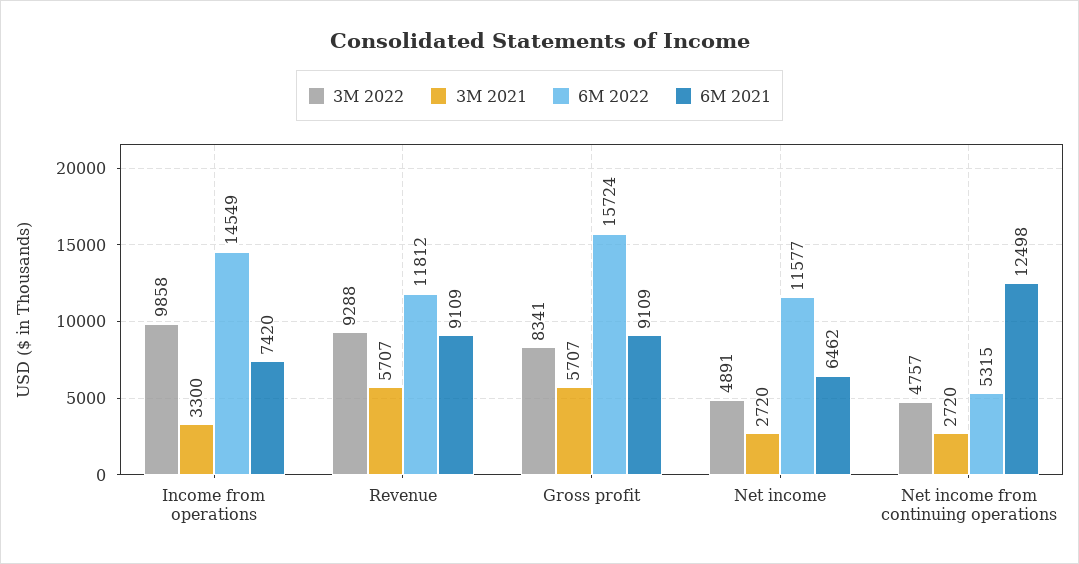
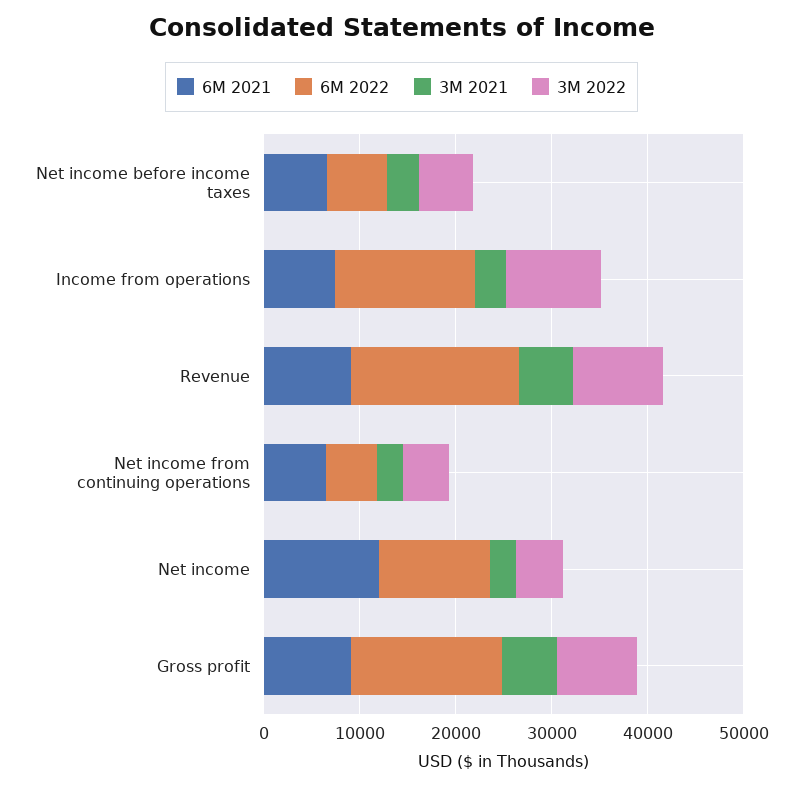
  {
    "3M 2022": {
      "Income from operations": 9858,
      "Revenue": 9288,
      "Gross profit": 8341,
      "Net income": 4891,
-     "Net income from continuing operations": 4757
+     "Net income from continuing operations": 4757,
+     "Net income before income taxes": 6000
    },
    "3M 2021": {
      "Income from operations": 3300,
      "Revenue": 5707,
      "Gross profit": 5707,
      "Net income": 2720,
-     "Net income from continuing operations": 2720
+     "Net income from continuing operations": 2720,
+     "Net income before income taxes": 4000
    },
    "6M 2022": {
      "Income from operations": 14549,
-     "Revenue": 11812,
+     "Revenue": 18000,
      "Gross profit": 15724,
      "Net income": 11577,
-     "Net income from continuing operations": 5315
+     "Net income from continuing operations": 5315,
+     "Net income before income taxes": 6000
    },
    "6M 2021": {
      "Income from operations": 7420,
      "Revenue": 9109,
      "Gross profit": 9109,
-     "Net income": 6462,
+     "Net income": 12000,
-     "Net income from continuing operations": 12498
+     "Net income from continuing operations": 6000,
+     "Net income before income taxes": 6000
    }
  }

